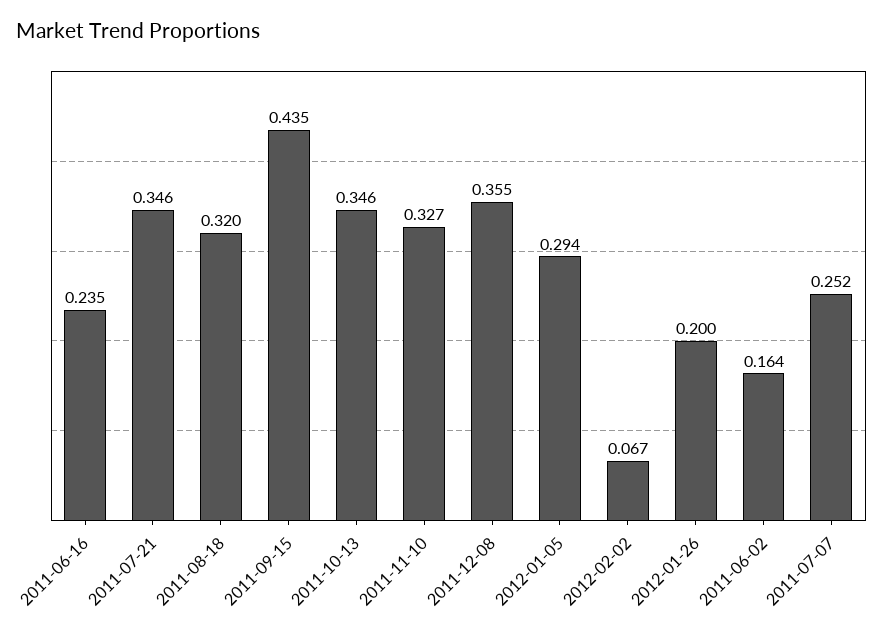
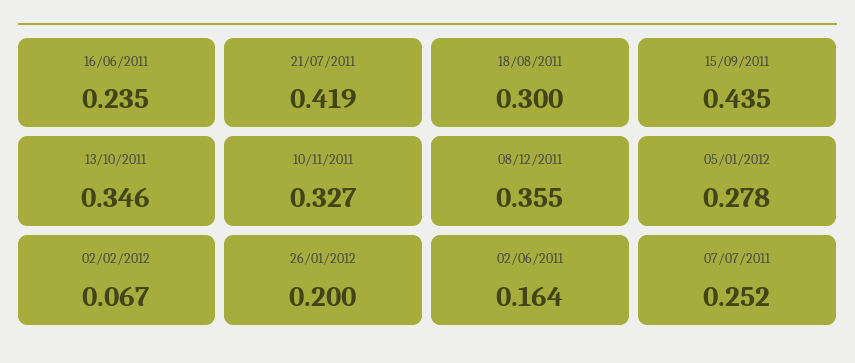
  {
    "2011-06-16": 0.235,
-   "2011-07-21": 0.346,
+   "2011-07-21": 0.419,
-   "2011-08-18": 0.32,
+   "2011-08-18": 0.3,
    "2011-09-15": 0.435,
    "2011-10-13": 0.346,
    "2011-11-10": 0.327,
    "2011-12-08": 0.355,
-   "2012-01-05": 0.294,
+   "2012-01-05": 0.278,
    "2012-02-02": 0.067,
    "2012-01-26": 0.2,
    "2011-06-02": 0.164,
    "2011-07-07": 0.252
  }

